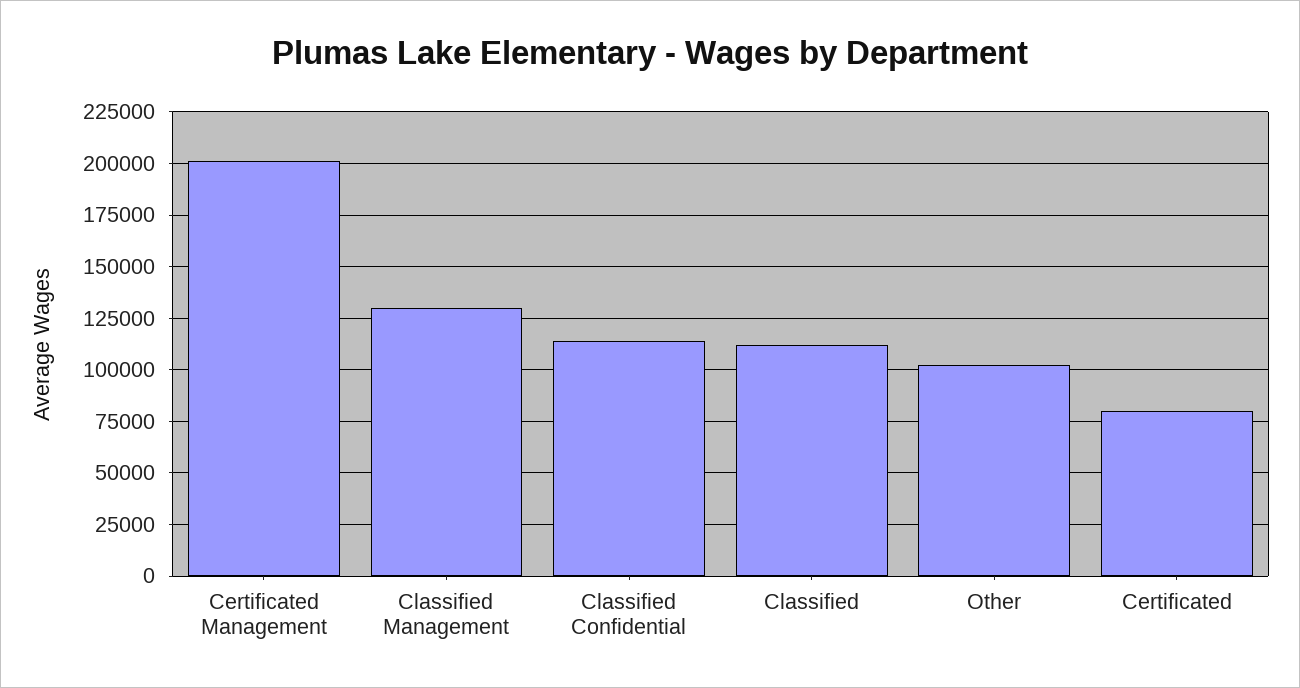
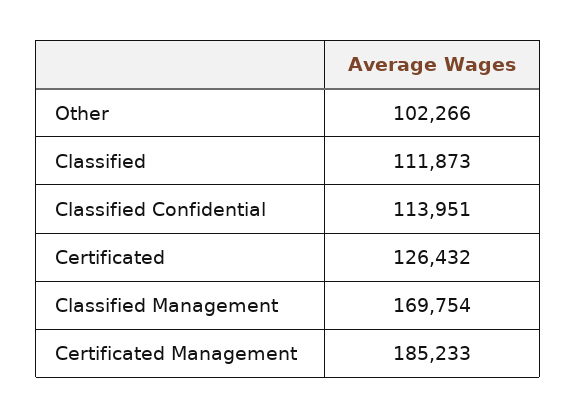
  {
-   "Certificated Management": 200000,
+   "Certificated Management": 185233,
-   "Classified Management": 130000,
+   "Classified Management": 169754,
    "Classified Confidential": 113951,
    "Classified": 111873,
    "Other": 102266,
-   "Certificated": 80000
+   "Certificated": 126432
  }

